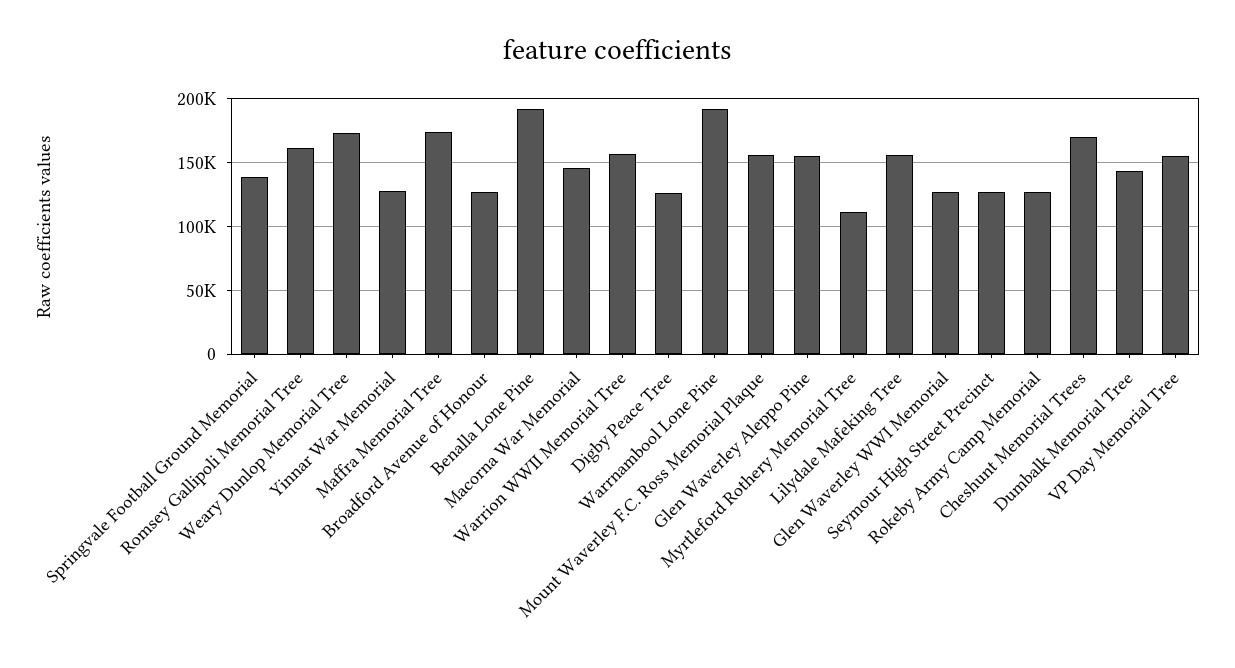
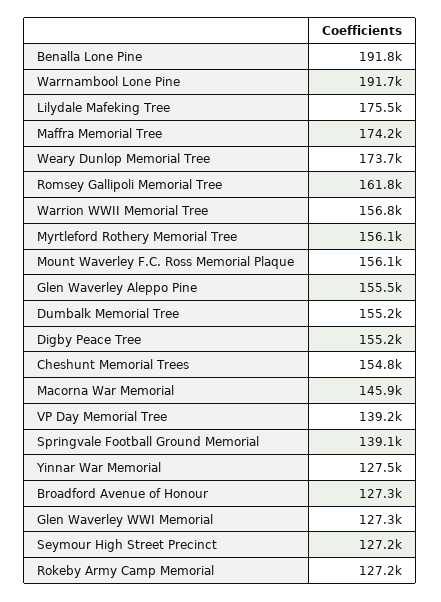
  {
    "Springvale Football Ground Memorial": 139100,
    "Romsey Gallipoli Memorial Tree": 161800,
    "Weary Dunlop Memorial Tree": 173700,
    "Yinnar War Memorial": 127500,
    "Maffra Memorial Tree": 174200,
    "Broadford Avenue of Honour": 127300,
    "Benalla Lone Pine": 191800,
    "Macorna War Memorial": 145900,
    "Warrion WWII Memorial Tree": 156800,
-   "Digby Peace Tree": 125000,
+   "Digby Peace Tree": 155200,
    "Warrnambool Lone Pine": 191700,
    "Mount Waverley F.C. Ross Memorial Plaque": 156100,
    "Glen Waverley Aleppo Pine": 155500,
-   "Myrtleford Rothery Memorial Tree": 110000,
+   "Myrtleford Rothery Memorial Tree": 156100,
-   "Lilydale Mafeking Tree": 155000,
+   "Lilydale Mafeking Tree": 175500,
    "Glen Waverley WWI Memorial": 127300,
    "Seymour High Street Precinct": 127200,
    "Rokeby Army Camp Memorial": 127200,
-   "Cheshunt Memorial Trees": 170000,
+   "Cheshunt Memorial Trees": 154800,
-   "Dumbalk Memorial Tree": 145000,
+   "Dumbalk Memorial Tree": 155200,
-   "VP Day Memorial Tree": 155000
+   "VP Day Memorial Tree": 139200
  }

